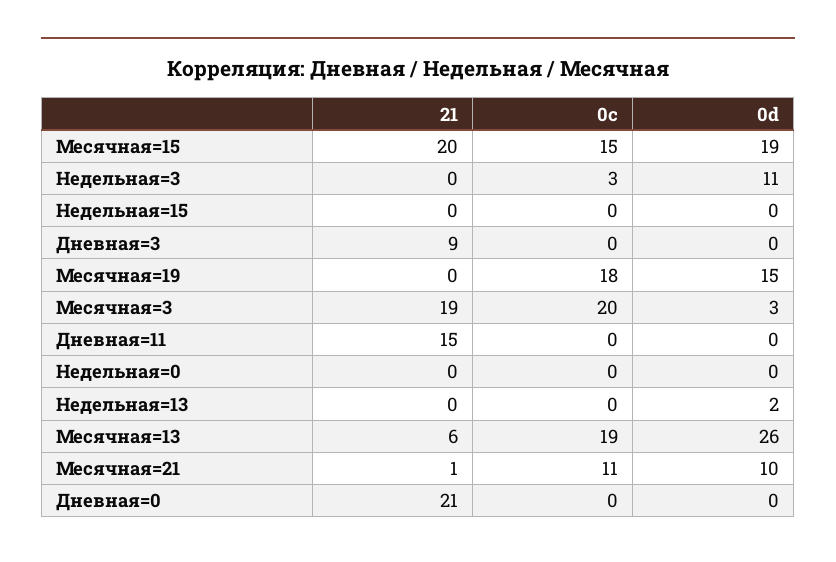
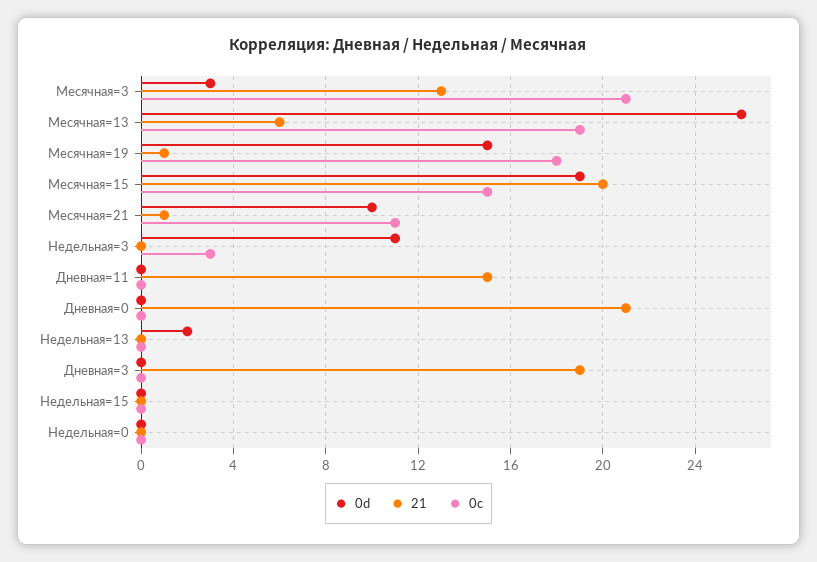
  {
    "21": {
      "Месячная=15": 20,
      "Недельная=3": 0,
      "Недельная=15": 0,
-     "Дневная=3": 9,
+     "Дневная=3": 19,
-     "Месячная=19": 0,
+     "Месячная=19": 1,
-     "Месячная=3": 19,
+     "Месячная=3": 13,
      "Дневная=11": 15,
      "Недельная=0": 0,
      "Недельная=13": 0,
      "Месячная=13": 6,
      "Месячная=21": 1,
      "Дневная=0": 21
    },
    "0c": {
      "Месячная=15": 15,
      "Недельная=3": 3,
      "Недельная=15": 0,
      "Дневная=3": 0,
      "Месячная=19": 18,
-     "Месячная=3": 20,
+     "Месячная=3": 21,
      "Дневная=11": 0,
      "Недельная=0": 0,
      "Недельная=13": 0,
      "Месячная=13": 19,
      "Месячная=21": 11,
      "Дневная=0": 0
    },
    "0d": {
      "Месячная=15": 19,
      "Недельная=3": 11,
      "Недельная=15": 0,
      "Дневная=3": 0,
      "Месячная=19": 15,
      "Месячная=3": 3,
      "Дневная=11": 0,
      "Недельная=0": 0,
      "Недельная=13": 2,
      "Месячная=13": 26,
      "Месячная=21": 10,
      "Дневная=0": 0
    }
  }

